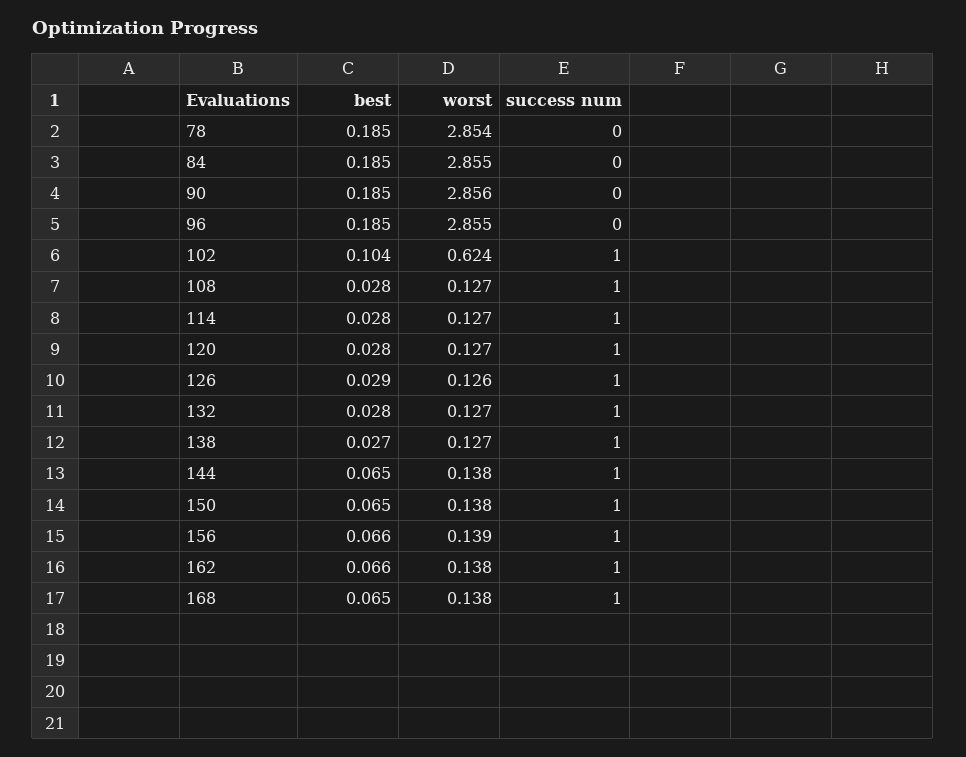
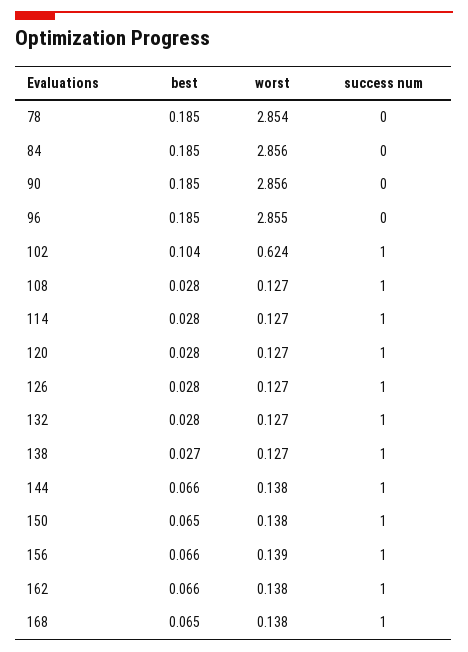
  {
    "best": {
      "78": 0.185,
      "84": 0.185,
      "90": 0.185,
      "96": 0.185,
      "102": 0.104,
      "108": 0.028,
      "114": 0.028,
      "120": 0.028,
-     "126": 0.029,
+     "126": 0.028,
      "132": 0.028,
      "138": 0.027,
-     "144": 0.065,
+     "144": 0.066,
      "150": 0.065,
      "156": 0.066,
      "162": 0.066,
      "168": 0.065
    },
    "worst": {
      "78": 2.854,
-     "84": 2.855,
+     "84": 2.856,
      "90": 2.856,
      "96": 2.855,
      "102": 0.624,
      "108": 0.127,
      "114": 0.127,
      "120": 0.127,
-     "126": 0.126,
+     "126": 0.127,
      "132": 0.127,
      "138": 0.127,
      "144": 0.138,
      "150": 0.138,
      "156": 0.139,
      "162": 0.138,
      "168": 0.138
    },
    "success num": {
      "78": 0,
      "84": 0,
      "90": 0,
      "96": 0,
      "102": 1,
      "108": 1,
      "114": 1,
      "120": 1,
      "126": 1,
      "132": 1,
      "138": 1,
      "144": 1,
      "150": 1,
      "156": 1,
      "162": 1,
      "168": 1
    }
  }

